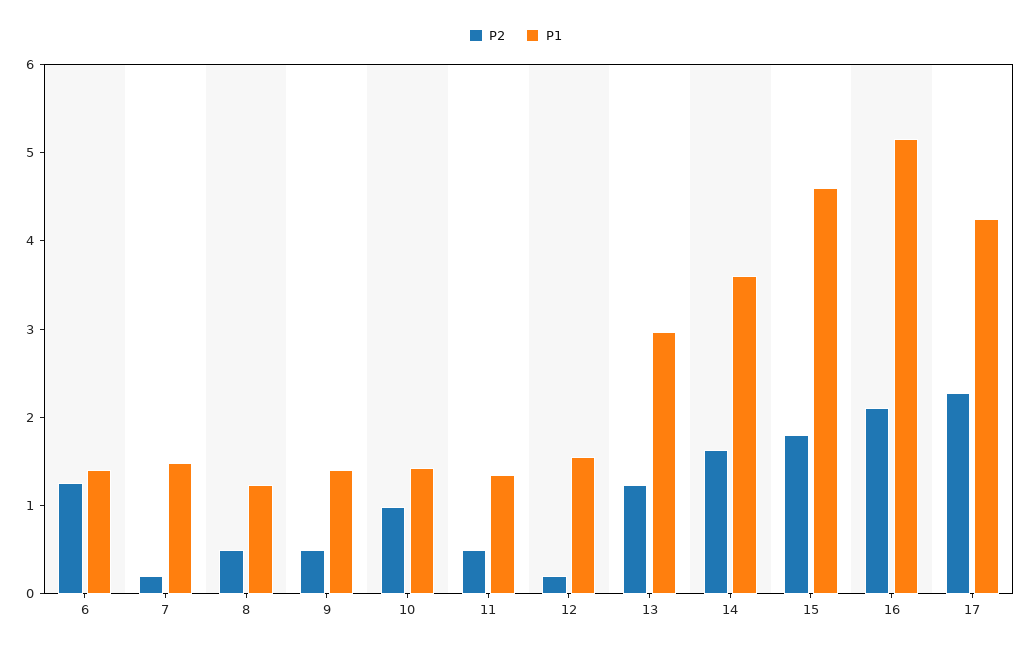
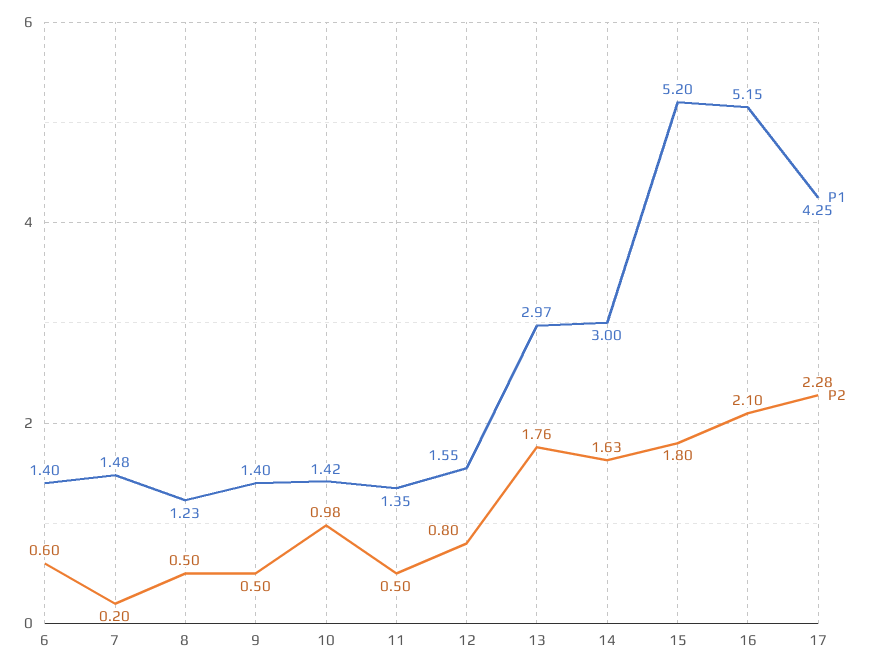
  {
    "P2": {
-     "6": 1.2,
+     "6": 0.6,
      "7": 0.2,
      "8": 0.5,
      "9": 0.5,
      "10": 0.98,
      "11": 0.5,
-     "12": 0.2,
+     "12": 0.8,
-     "13": 1.2,
+     "13": 1.76,
      "14": 1.63,
      "15": 1.8,
      "16": 2.1,
      "17": 2.28
    },
    "P1": {
      "6": 1.4,
      "7": 1.48,
      "8": 1.23,
      "9": 1.4,
      "10": 1.42,
      "11": 1.35,
      "12": 1.55,
      "13": 2.97,
-     "14": 3.6,
+     "14": 3,
-     "15": 4.6,
+     "15": 5.2,
      "16": 5.15,
      "17": 4.25
    }
  }

